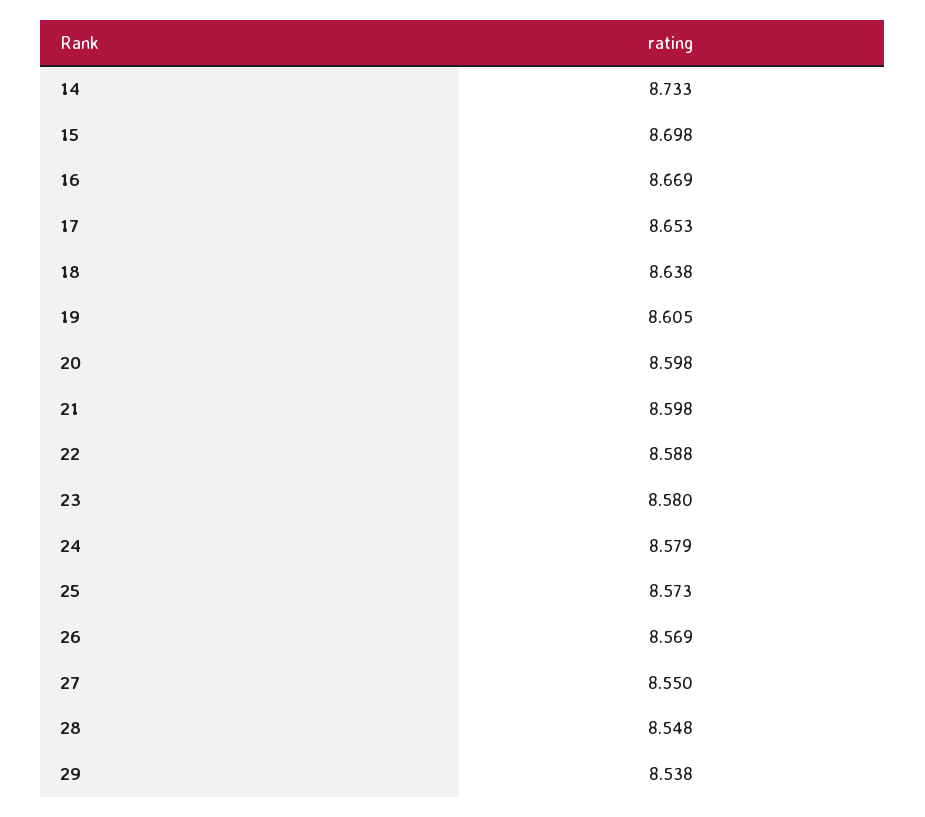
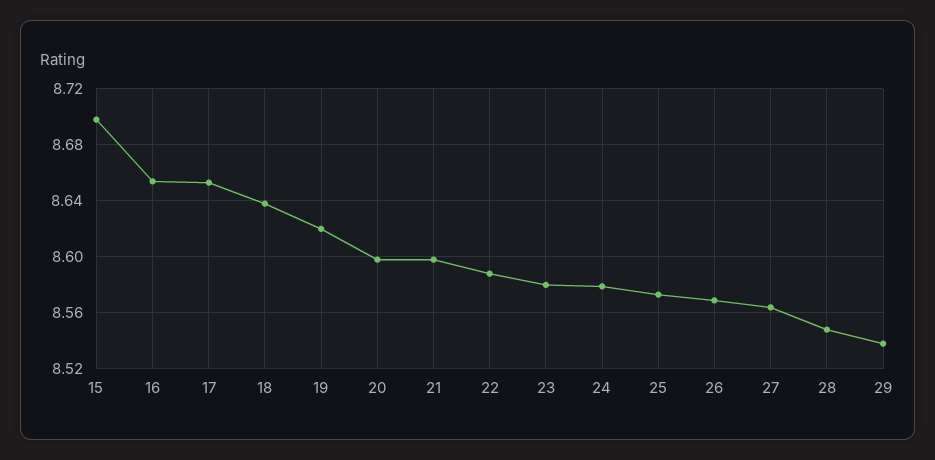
  {
-   "14": 8.733,
    "15": 8.698,
-   "16": 8.669,
+   "16": 8.655,
    "17": 8.653,
    "18": 8.638,
-   "19": 8.605,
+   "19": 8.62,
    "20": 8.598,
    "21": 8.598,
    "22": 8.588,
    "23": 8.58,
    "24": 8.579,
    "25": 8.573,
    "26": 8.569,
-   "27": 8.55,
+   "27": 8.565,
    "28": 8.548,
    "29": 8.538
  }

